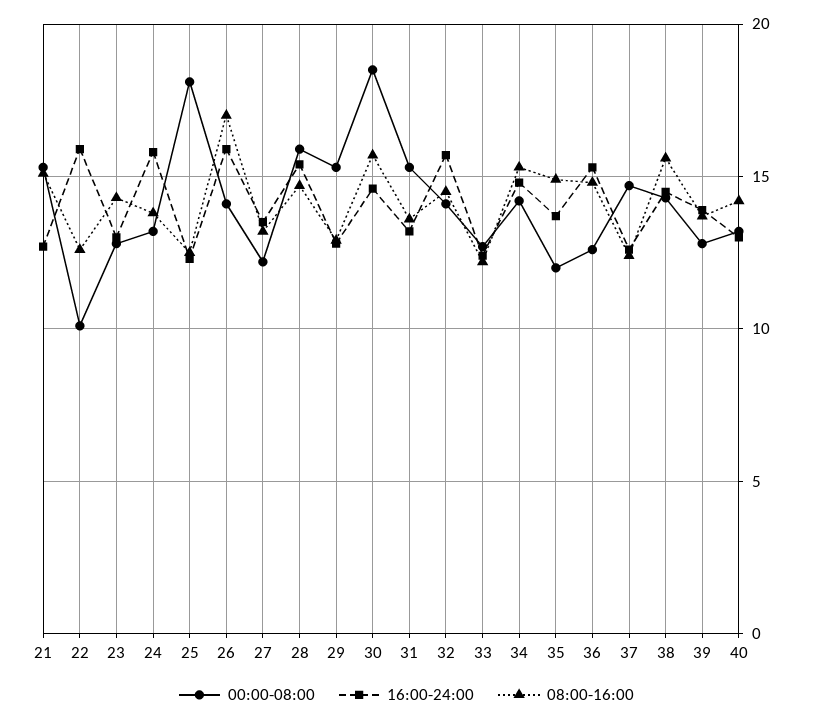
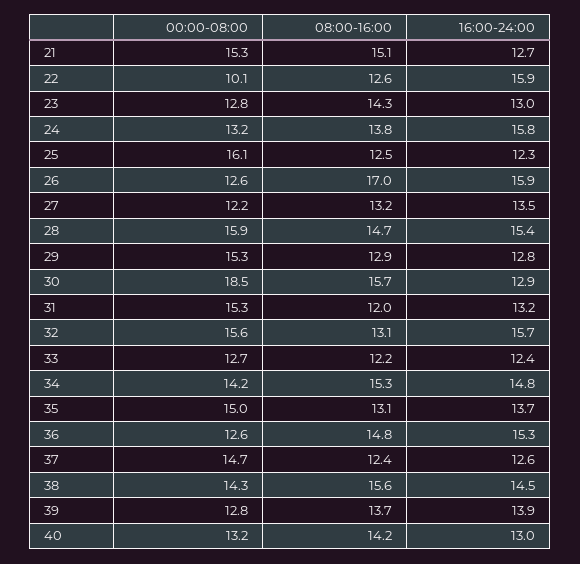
  {
    "00:00-08:00": {
      "21": 15.3,
      "22": 10.1,
      "23": 12.8,
      "24": 13.2,
-     "25": 18,
+     "25": 16.1,
-     "26": 14,
+     "26": 12.6,
      "27": 12.2,
      "28": 15.9,
      "29": 15.3,
      "30": 18.5,
      "31": 15.3,
-     "32": 14,
+     "32": 15.6,
      "33": 12.7,
      "34": 14.2,
-     "35": 12,
+     "35": 15,
      "36": 12.6,
      "37": 14.7,
      "38": 14.3,
      "39": 12.8,
      "40": 13.2
    },
    "16:00-24:00": {
      "21": 12.7,
      "22": 15.9,
      "23": 13,
      "24": 15.8,
      "25": 12.3,
      "26": 15.9,
      "27": 13.5,
      "28": 15.4,
      "29": 12.8,
-     "30": 14.5,
+     "30": 12.9,
      "31": 13.2,
      "32": 15.7,
      "33": 12.4,
      "34": 14.8,
      "35": 13.7,
      "36": 15.3,
      "37": 12.6,
      "38": 14.5,
      "39": 13.9,
      "40": 13
    },
    "08:00-16:00": {
      "21": 15.1,
      "22": 12.6,
      "23": 14.3,
      "24": 13.8,
      "25": 12.5,
      "26": 17,
      "27": 13.2,
      "28": 14.7,
      "29": 12.9,
      "30": 15.7,
-     "31": 13.5,
+     "31": 12,
-     "32": 14.5,
+     "32": 13.1,
      "33": 12.2,
      "34": 15.3,
-     "35": 15,
+     "35": 13.1,
      "36": 14.8,
      "37": 12.4,
      "38": 15.6,
      "39": 13.7,
      "40": 14.2
    }
  }

